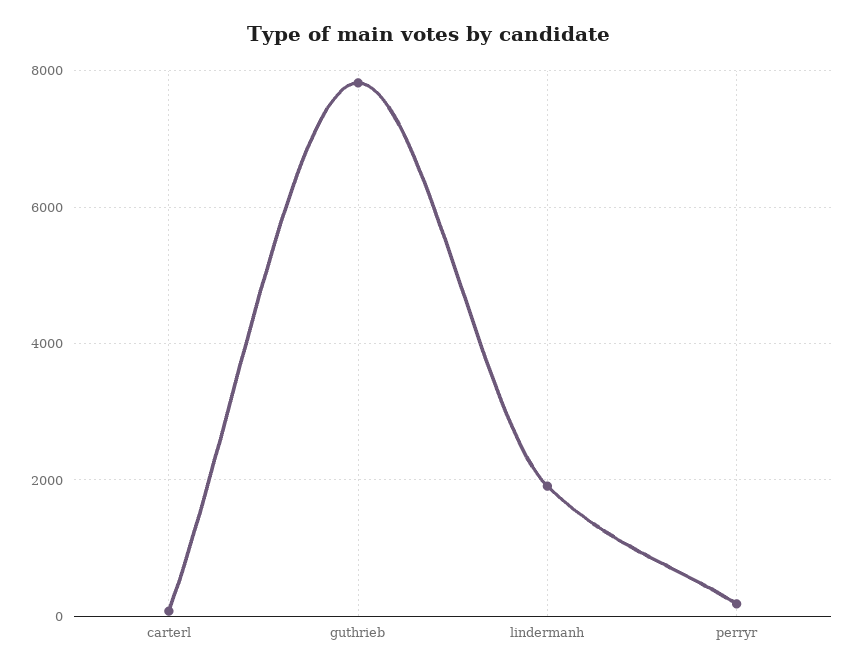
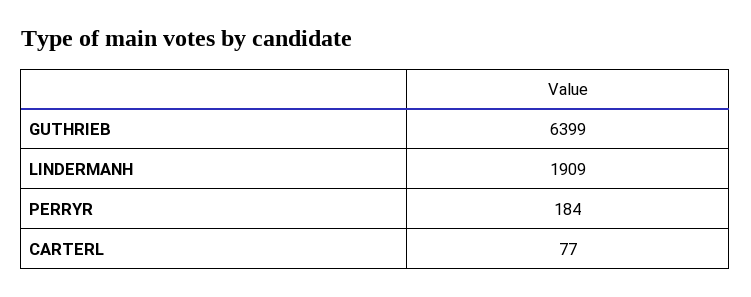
  {
    "carterl": 77,
-   "guthrieb": 7800,
+   "guthrieb": 6399,
    "lindermanh": 1909,
    "perryr": 184
  }

